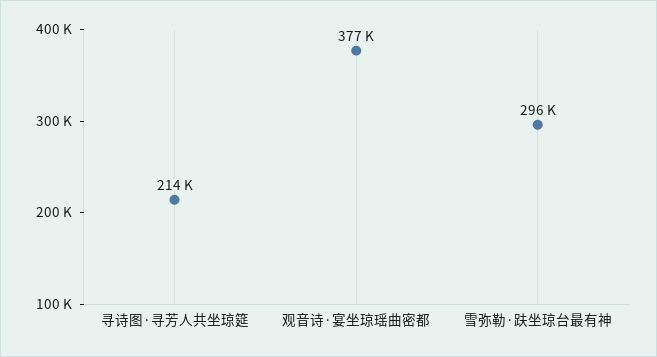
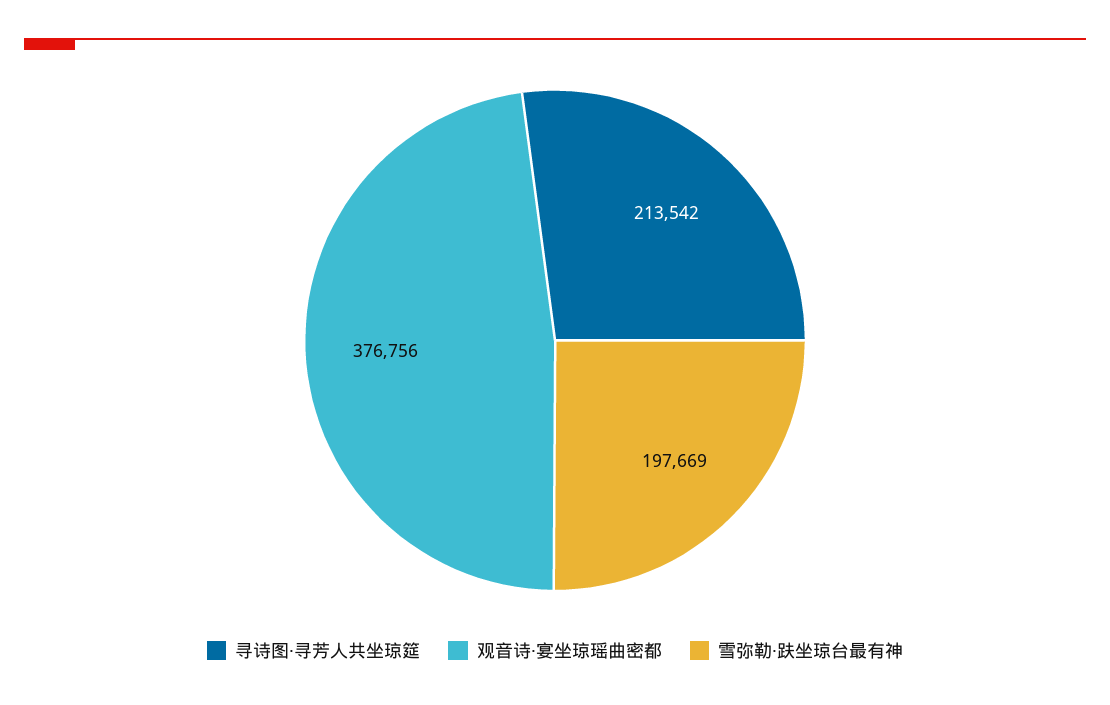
  {
    "寻诗图·寻芳人共坐琼筵": 213542,
    "观音诗·宴坐琼瑶曲密都": 376756,
-   "雪弥勒·趺坐琼台最有神": 296000
+   "雪弥勒·趺坐琼台最有神": 197669
  }

